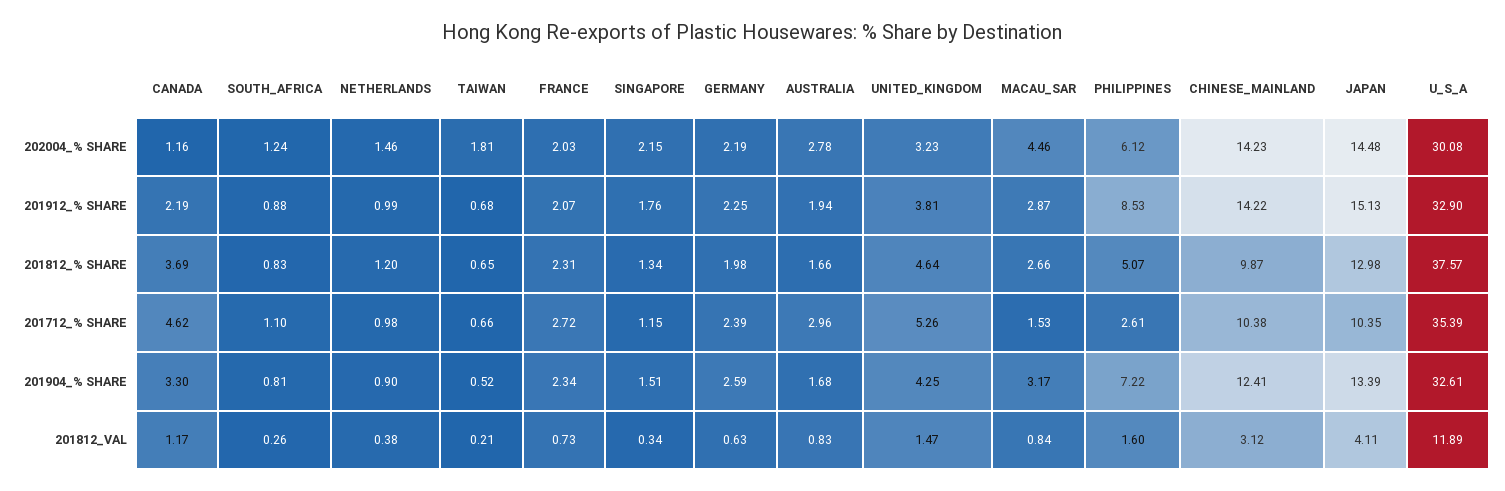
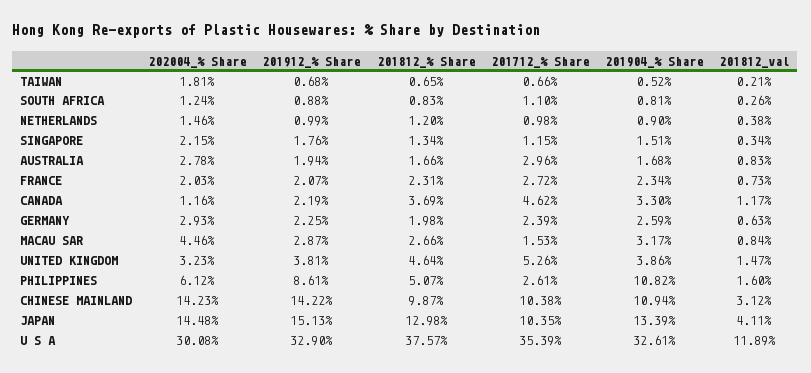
  {
    "CANADA": {
      "202004_% SHARE": 1.16,
      "201912_% SHARE": 2.19,
      "201812_% SHARE": 3.69,
      "201712_% SHARE": 4.62,
      "201904_% SHARE": 3.3,
      "201812_VAL": 1.17
    },
    "SOUTH_AFRICA": {
      "202004_% SHARE": 1.24,
      "201912_% SHARE": 0.88,
      "201812_% SHARE": 0.83,
      "201712_% SHARE": 1.1,
      "201904_% SHARE": 0.81,
      "201812_VAL": 0.26
    },
    "NETHERLANDS": {
      "202004_% SHARE": 1.46,
      "201912_% SHARE": 0.99,
      "201812_% SHARE": 1.2,
      "201712_% SHARE": 0.98,
      "201904_% SHARE": 0.9,
      "201812_VAL": 0.38
    },
    "TAIWAN": {
      "202004_% SHARE": 1.81,
      "201912_% SHARE": 0.68,
      "201812_% SHARE": 0.65,
      "201712_% SHARE": 0.66,
      "201904_% SHARE": 0.52,
      "201812_VAL": 0.21
    },
    "FRANCE": {
      "202004_% SHARE": 2.03,
      "201912_% SHARE": 2.07,
      "201812_% SHARE": 2.31,
      "201712_% SHARE": 2.72,
      "201904_% SHARE": 2.34,
      "201812_VAL": 0.73
    },
    "SINGAPORE": {
      "202004_% SHARE": 2.15,
      "201912_% SHARE": 1.76,
      "201812_% SHARE": 1.34,
      "201712_% SHARE": 1.15,
      "201904_% SHARE": 1.51,
      "201812_VAL": 0.34
    },
    "GERMANY": {
-     "202004_% SHARE": 2.19,
+     "202004_% SHARE": 2.93,
      "201912_% SHARE": 2.25,
      "201812_% SHARE": 1.98,
      "201712_% SHARE": 2.39,
      "201904_% SHARE": 2.59,
      "201812_VAL": 0.63
    },
    "AUSTRALIA": {
      "202004_% SHARE": 2.78,
      "201912_% SHARE": 1.94,
      "201812_% SHARE": 1.66,
      "201712_% SHARE": 2.96,
      "201904_% SHARE": 1.68,
      "201812_VAL": 0.83
    },
    "UNITED_KINGDOM": {
      "202004_% SHARE": 3.23,
      "201912_% SHARE": 3.81,
      "201812_% SHARE": 4.64,
      "201712_% SHARE": 5.26,
-     "201904_% SHARE": 4.25,
+     "201904_% SHARE": 3.86,
      "201812_VAL": 1.47
    },
    "MACAU_SAR": {
      "202004_% SHARE": 4.46,
      "201912_% SHARE": 2.87,
      "201812_% SHARE": 2.66,
      "201712_% SHARE": 1.53,
      "201904_% SHARE": 3.17,
      "201812_VAL": 0.84
    },
    "PHILIPPINES": {
      "202004_% SHARE": 6.12,
-     "201912_% SHARE": 8.53,
+     "201912_% SHARE": 8.61,
      "201812_% SHARE": 5.07,
      "201712_% SHARE": 2.61,
-     "201904_% SHARE": 7.22,
+     "201904_% SHARE": 10.82,
      "201812_VAL": 1.6
    },
    "CHINESE_MAINLAND": {
      "202004_% SHARE": 14.23,
      "201912_% SHARE": 14.22,
      "201812_% SHARE": 9.87,
      "201712_% SHARE": 10.38,
-     "201904_% SHARE": 12.41,
+     "201904_% SHARE": 10.94,
      "201812_VAL": 3.12
    },
    "JAPAN": {
      "202004_% SHARE": 14.48,
      "201912_% SHARE": 15.13,
      "201812_% SHARE": 12.98,
      "201712_% SHARE": 10.35,
      "201904_% SHARE": 13.39,
      "201812_VAL": 4.11
    },
    "U_S_A": {
      "202004_% SHARE": 30.08,
      "201912_% SHARE": 32.9,
      "201812_% SHARE": 37.57,
      "201712_% SHARE": 35.39,
      "201904_% SHARE": 32.61,
      "201812_VAL": 11.89
    }
  }

